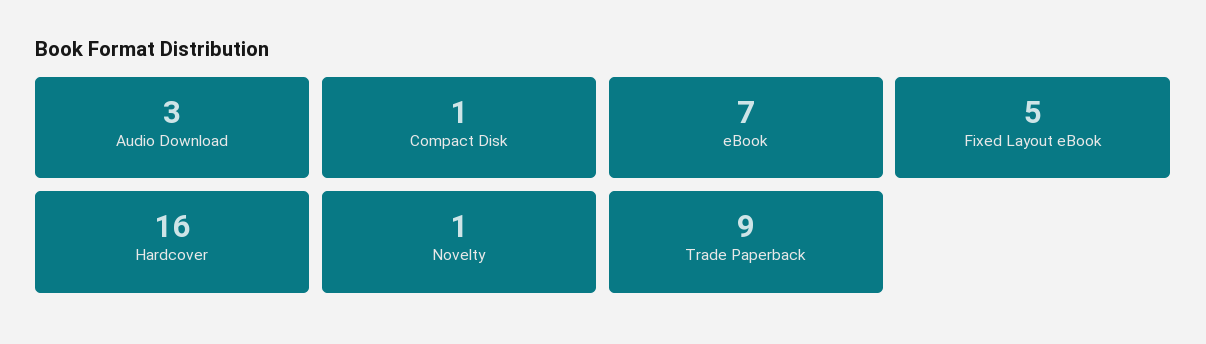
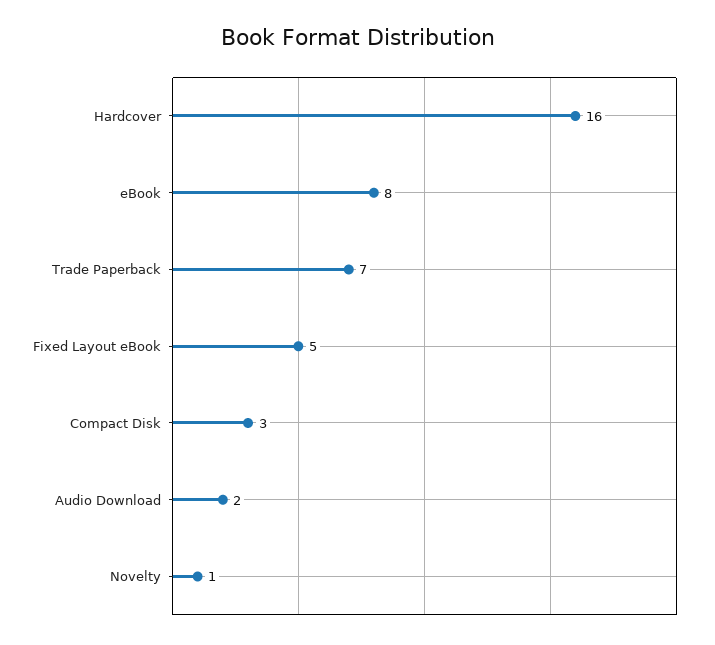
  {
-   "Audio Download": 3,
+   "Audio Download": 2,
-   "Compact Disk": 1,
+   "Compact Disk": 3,
-   "eBook": 7,
+   "eBook": 8,
    "Fixed Layout eBook": 5,
    "Hardcover": 16,
    "Novelty": 1,
-   "Trade Paperback": 9
+   "Trade Paperback": 7
  }

